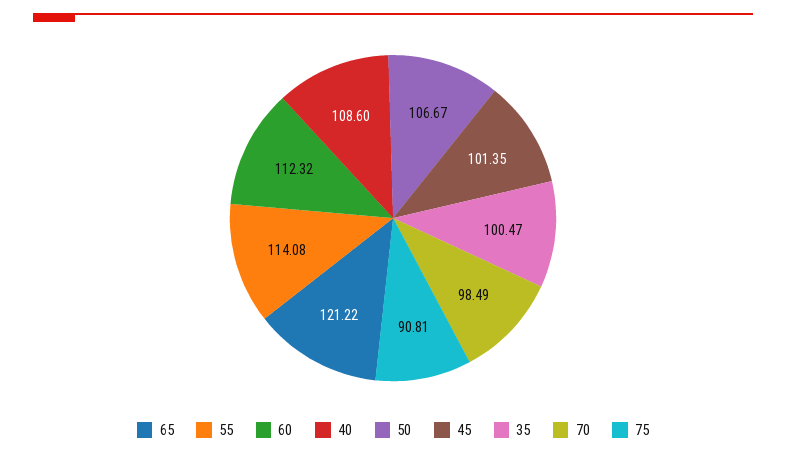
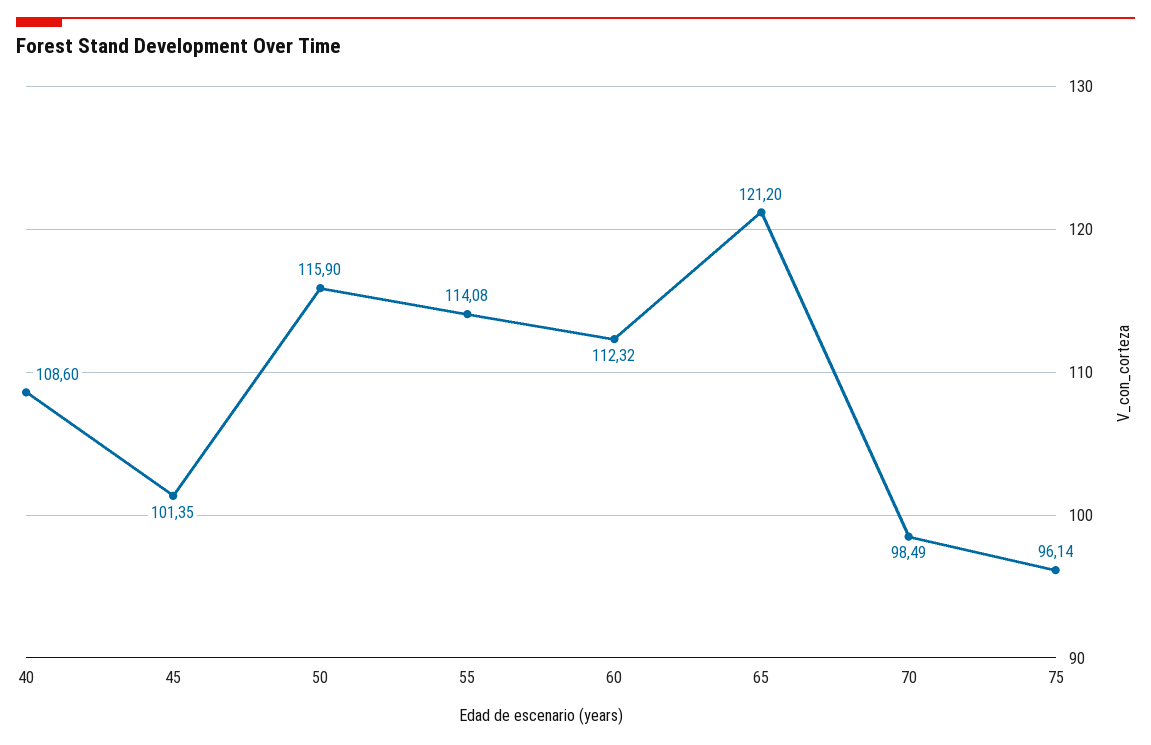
  {
-   "65": 121.22,
+   "65": 121.2,
    "55": 114.08,
    "60": 112.32,
    "40": 108.6,
-   "50": 106.67,
+   "50": 115.9,
    "45": 101.35,
-   "35": 100.47,
    "70": 98.49,
-   "75": 90.81
+   "75": 96.14
  }

